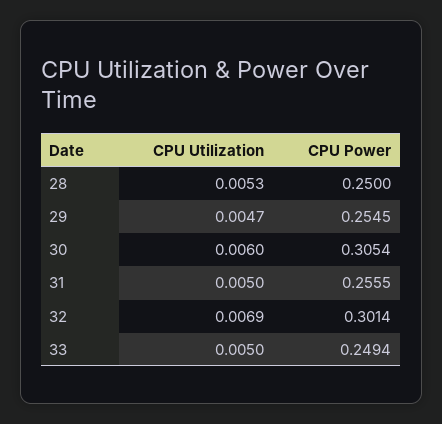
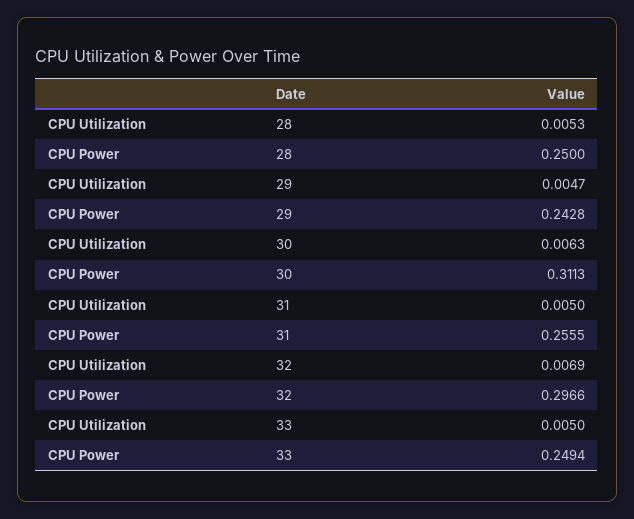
  {
    "CPU Utilization": {
      "28": 0.0053,
      "29": 0.0047,
-     "30": 0.006,
+     "30": 0.0063,
      "31": 0.005,
      "32": 0.0069,
      "33": 0.005
    },
    "CPU Power": {
      "28": 0.25,
-     "29": 0.2545,
+     "29": 0.2428,
-     "30": 0.3054,
+     "30": 0.3113,
      "31": 0.2555,
-     "32": 0.3014,
+     "32": 0.2966,
      "33": 0.2494
    }
  }

